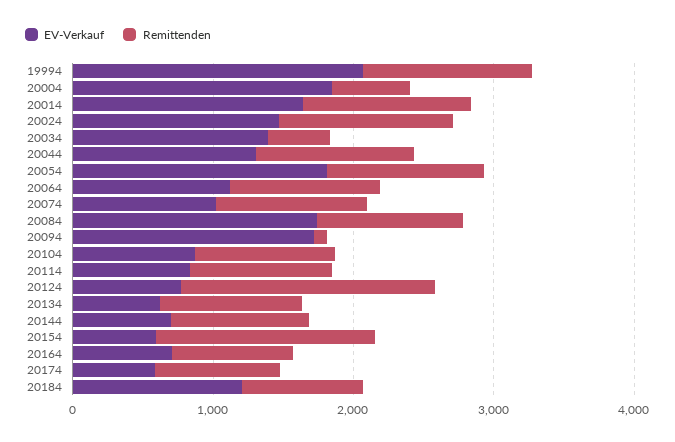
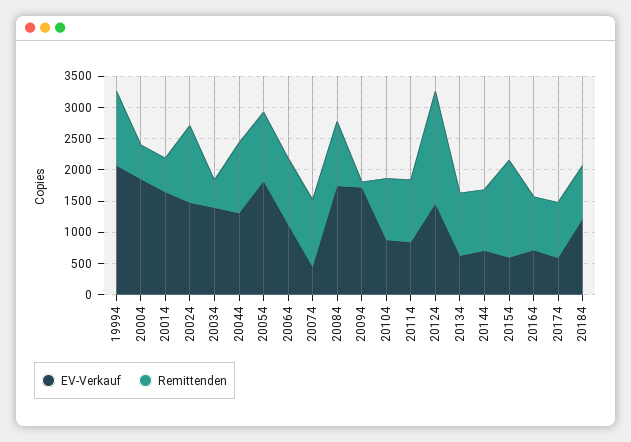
  {
    "EV-Verkauf": {
      "19994": 2000,
      "20004": 1800,
      "20014": 1600,
      "20024": 1400,
      "20034": 1400,
      "20044": 1400,
      "20054": 1800,
      "20064": 1200,
-     "20074": 1000,
+     "20074": 500,
      "20084": 1800,
      "20094": 1800,
      "20104": 800,
      "20114": 800,
-     "20124": 800,
+     "20124": 1500,
      "20134": 600,
      "20144": 800,
      "20154": 600,
      "20164": 800,
      "20174": 600,
      "20184": 1200
    },
    "Remittenden": {
      "19994": 1200,
      "20004": 600,
-     "20014": 1200,
+     "20014": 500,
      "20024": 1200,
      "20034": 400,
      "20044": 1200,
      "20054": 1200,
      "20064": 1000,
      "20074": 1000,
      "20084": 1000,
      "20094": 0,
      "20104": 1000,
      "20114": 1000,
      "20124": 1800,
      "20134": 1000,
      "20144": 1000,
      "20154": 1600,
      "20164": 800,
      "20174": 800,
      "20184": 800
    }
  }

